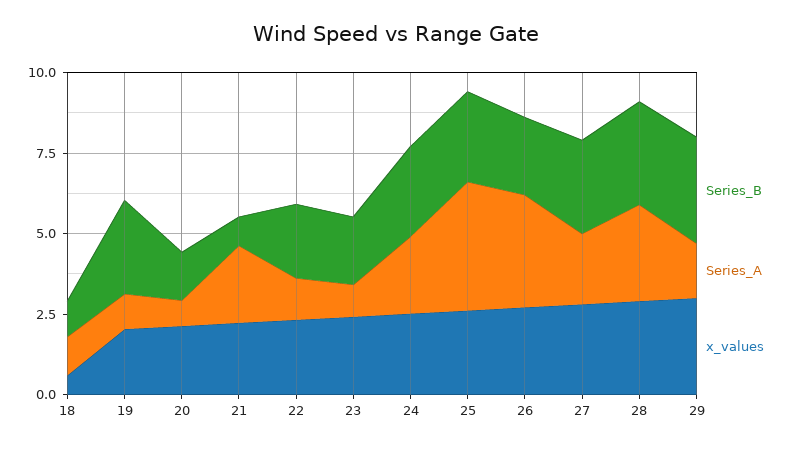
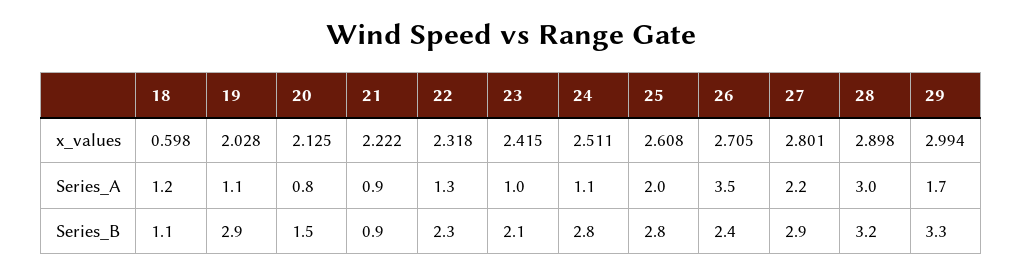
  {
    "Series_B": {
      "18": 1.1,
      "19": 2.9,
      "20": 1.5,
      "21": 0.9,
      "22": 2.3,
      "23": 2.1,
      "24": 2.8,
      "25": 2.8,
      "26": 2.4,
      "27": 2.9,
      "28": 3.2,
      "29": 3.3
    },
    "Series_A": {
      "18": 1.2,
      "19": 1.1,
      "20": 0.8,
-     "21": 2.5,
+     "21": 0.9,
      "22": 1.3,
      "23": 1,
-     "24": 2.5,
+     "24": 1.1,
-     "25": 4,
+     "25": 2,
      "26": 3.5,
      "27": 2.2,
      "28": 3,
      "29": 1.7
    },
    "x_values": {
      "18": 0.598,
      "19": 2.028,
      "20": 2.125,
      "21": 2.222,
      "22": 2.318,
      "23": 2.415,
      "24": 2.511,
      "25": 2.608,
      "26": 2.705,
      "27": 2.801,
      "28": 2.898,
      "29": 2.994
    }
  }

